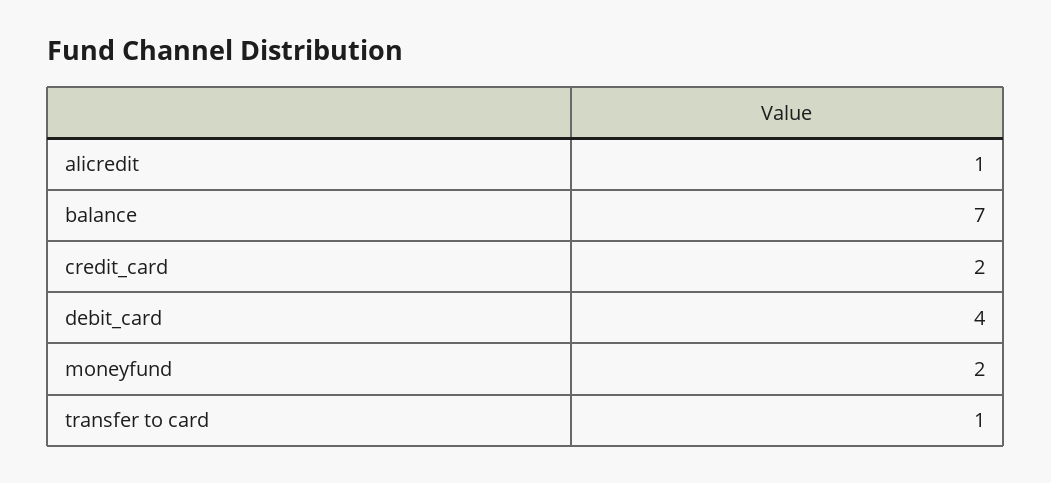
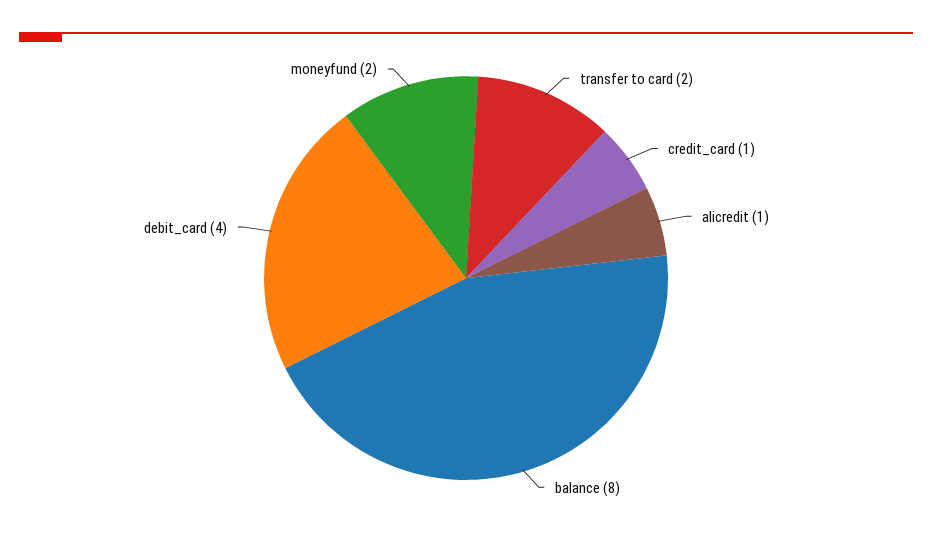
  {
    "alicredit": 1,
-   "balance": 7,
+   "balance": 8,
-   "credit_card": 2,
+   "credit_card": 1,
    "debit_card": 4,
    "moneyfund": 2,
-   "transfer to card": 1
+   "transfer to card": 2
  }

